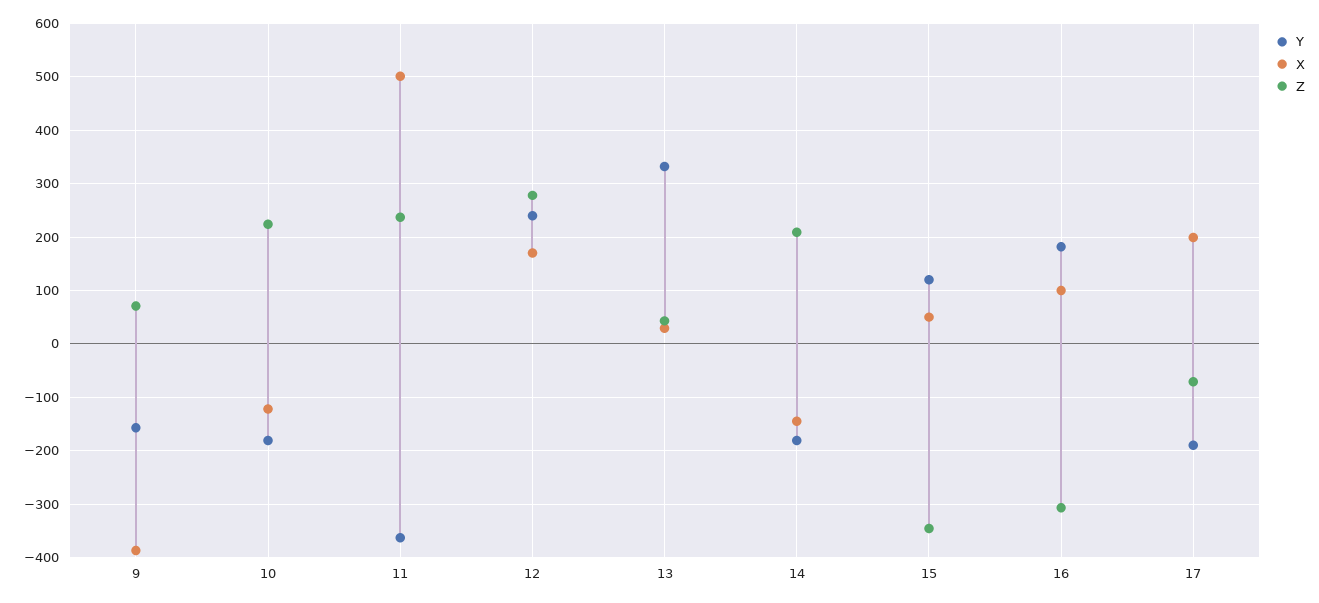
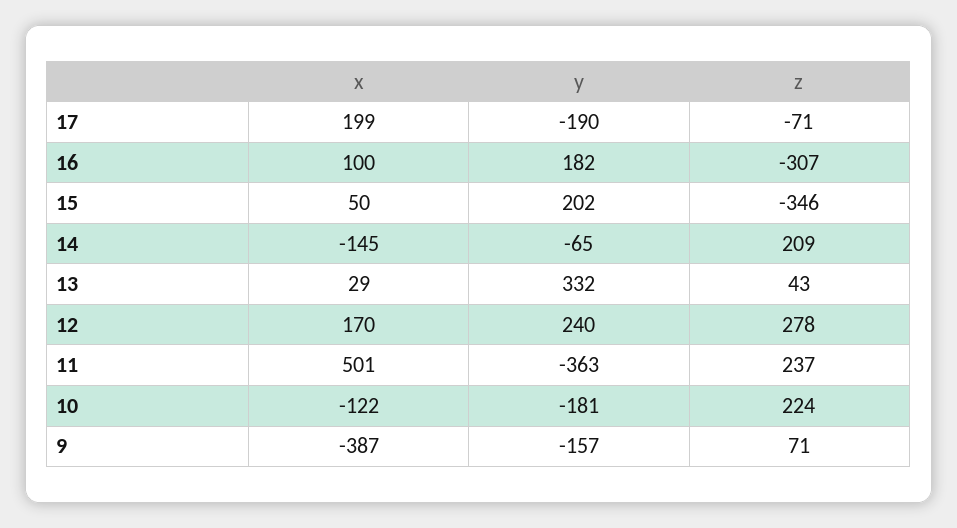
  {
    "Y": {
      "9": -157,
      "10": -181,
      "11": -363,
      "12": 240,
      "13": 332,
-     "14": -180,
+     "14": -65,
-     "15": 120,
+     "15": 202,
      "16": 182,
      "17": -190
    },
    "X": {
      "9": -387,
      "10": -122,
      "11": 501,
      "12": 170,
      "13": 29,
      "14": -145,
      "15": 50,
      "16": 100,
      "17": 199
    },
    "Z": {
      "9": 71,
      "10": 224,
      "11": 237,
      "12": 278,
      "13": 43,
      "14": 209,
      "15": -346,
      "16": -307,
      "17": -71
    }
  }

